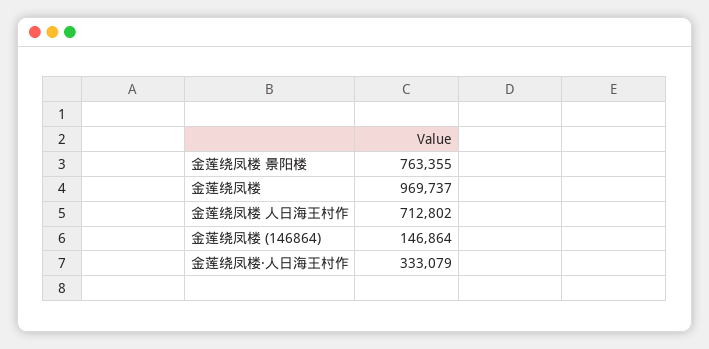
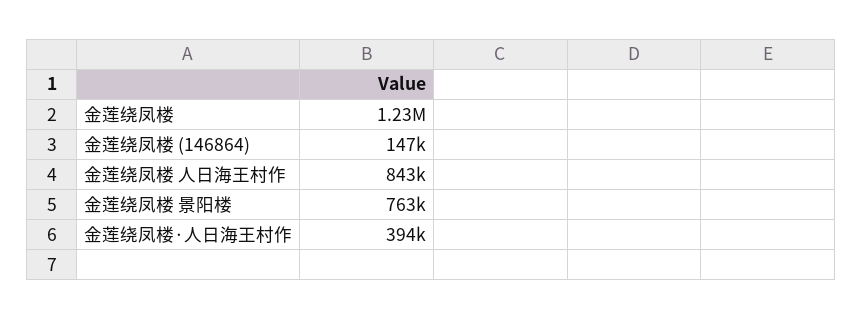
  {
    "金莲绕凤楼 景阳楼": 763355,
-   "金莲绕凤楼": 969737,
+   "金莲绕凤楼": 1230000,
-   "金莲绕凤楼 人日海王村作": 712802,
+   "金莲绕凤楼 人日海王村作": 843000,
    "金莲绕凤楼 (146864)": 146864,
-   "金莲绕凤楼·人日海王村作": 333079
+   "金莲绕凤楼·人日海王村作": 394000
  }

